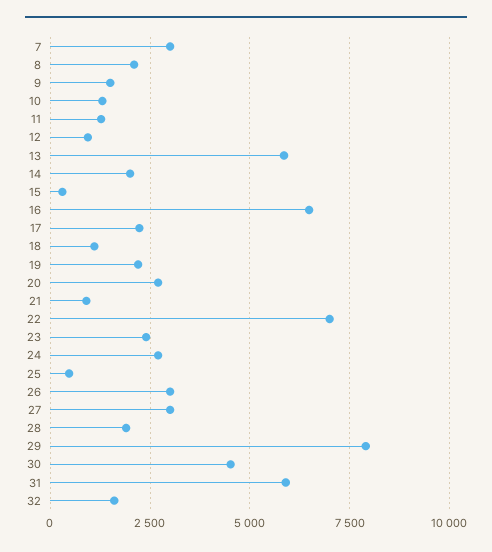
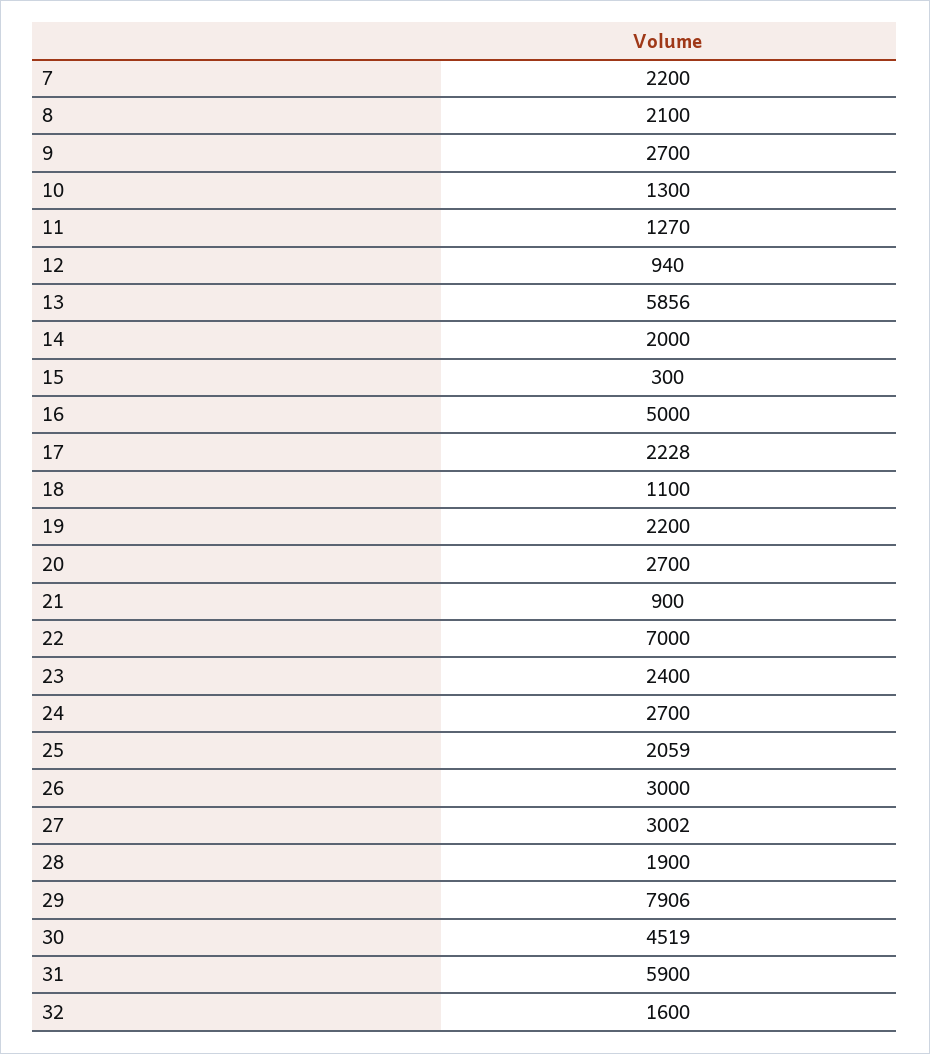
  {
-   "7": 3000,
+   "7": 2200,
    "8": 2100,
-   "9": 1500,
+   "9": 2700,
    "10": 1300,
    "11": 1270,
    "12": 940,
    "13": 5856,
    "14": 2000,
    "15": 300,
-   "16": 6500,
+   "16": 5000,
    "17": 2228,
    "18": 1100,
    "19": 2200,
    "20": 2700,
    "21": 900,
    "22": 7000,
    "23": 2400,
    "24": 2700,
-   "25": 500,
+   "25": 2059,
    "26": 3000,
    "27": 3002,
    "28": 1900,
    "29": 7906,
    "30": 4519,
    "31": 5900,
    "32": 1600
  }

